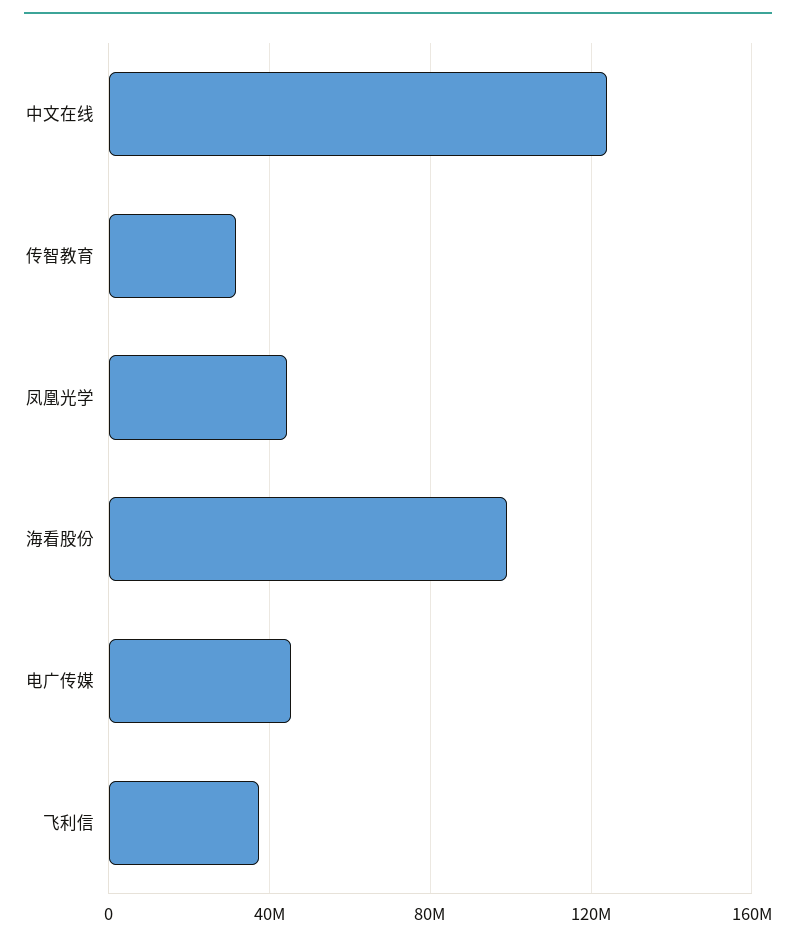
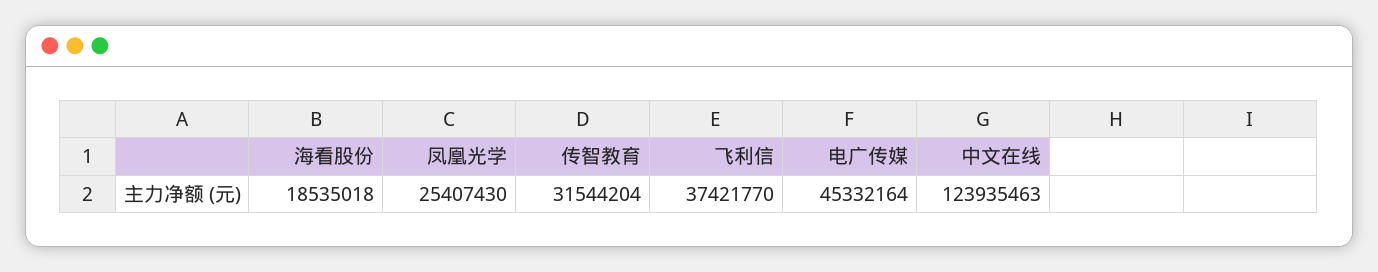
  {
    "中文在线": 123935463,
    "传智教育": 31544204,
-   "凤凰光学": 45000000,
+   "凤凰光学": 25407430,
-   "海看股份": 100000000,
+   "海看股份": 18535018,
    "电广传媒": 45332164,
    "飞利信": 37421770
  }

